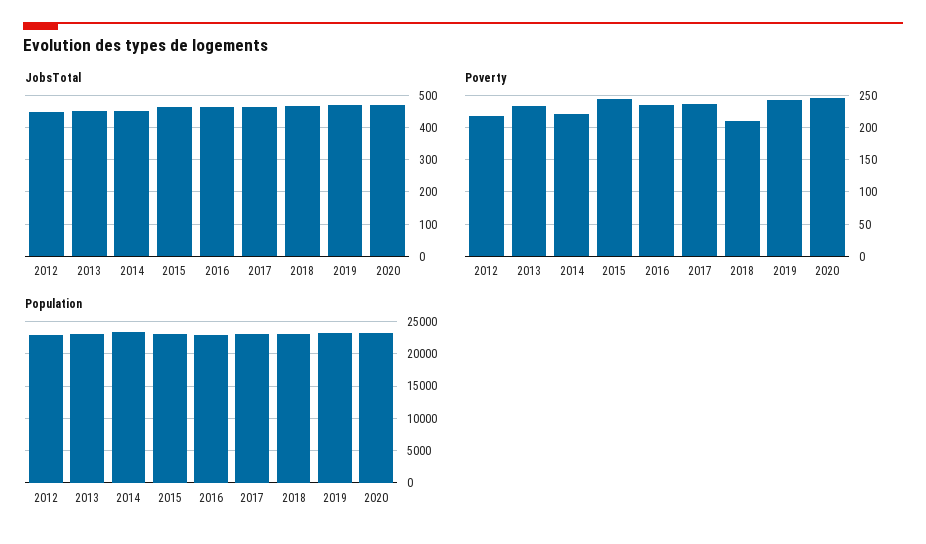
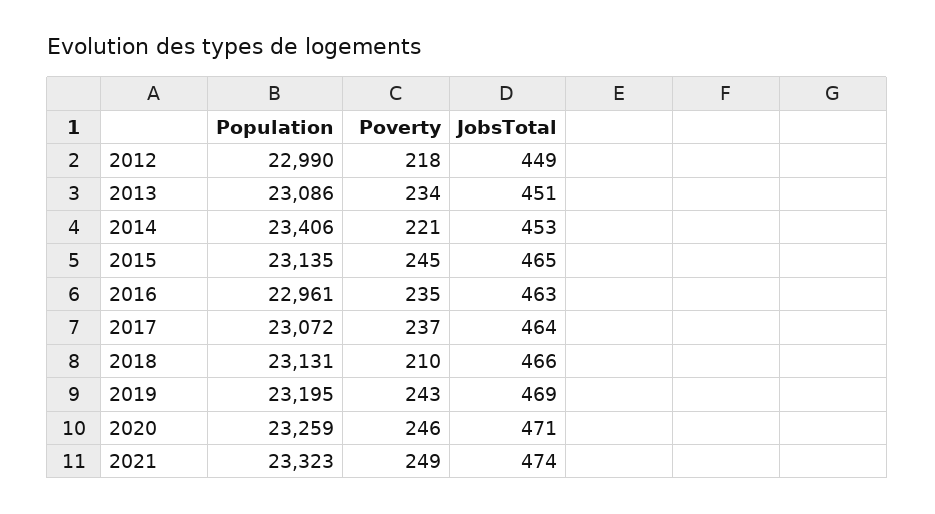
  {
    "JobsTotal": {
      "2012": 449,
      "2013": 451,
      "2014": 453,
      "2015": 465,
      "2016": 463,
      "2017": 464,
      "2018": 466,
      "2019": 469,
-     "2020": 471
+     "2020": 471,
+     "2021": 474
    },
    "Poverty": {
      "2012": 218,
      "2013": 234,
      "2014": 221,
      "2015": 245,
      "2016": 235,
      "2017": 237,
      "2018": 210,
      "2019": 243,
-     "2020": 246
+     "2020": 246,
+     "2021": 249
    },
    "Population": {
      "2012": 22990,
      "2013": 23086,
      "2014": 23406,
      "2015": 23135,
      "2016": 22961,
      "2017": 23072,
      "2018": 23131,
      "2019": 23195,
-     "2020": 23259
+     "2020": 23259,
+     "2021": 23323
    }
  }

